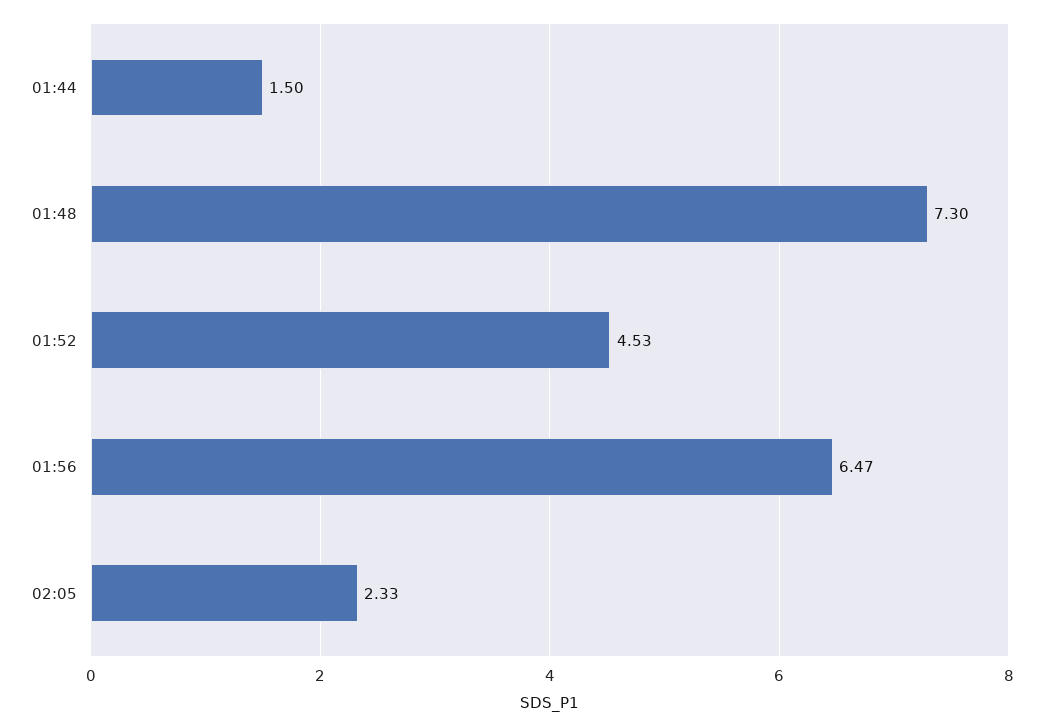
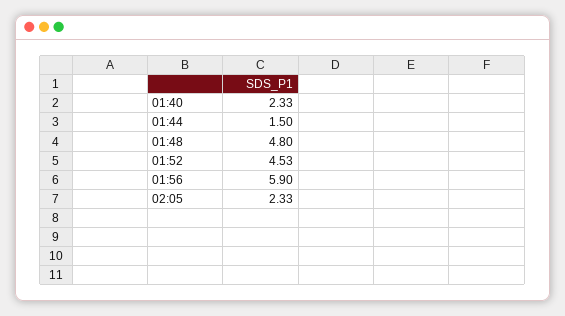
  {
    "01:44": 1.5,
-   "01:48": 7.3,
+   "01:48": 4.8,
    "01:52": 4.53,
-   "01:56": 6.47,
+   "01:56": 5.9,
-   "02:05": 2.33
+   "02:05": 2.33,
+   "01:40": 2.33
  }

